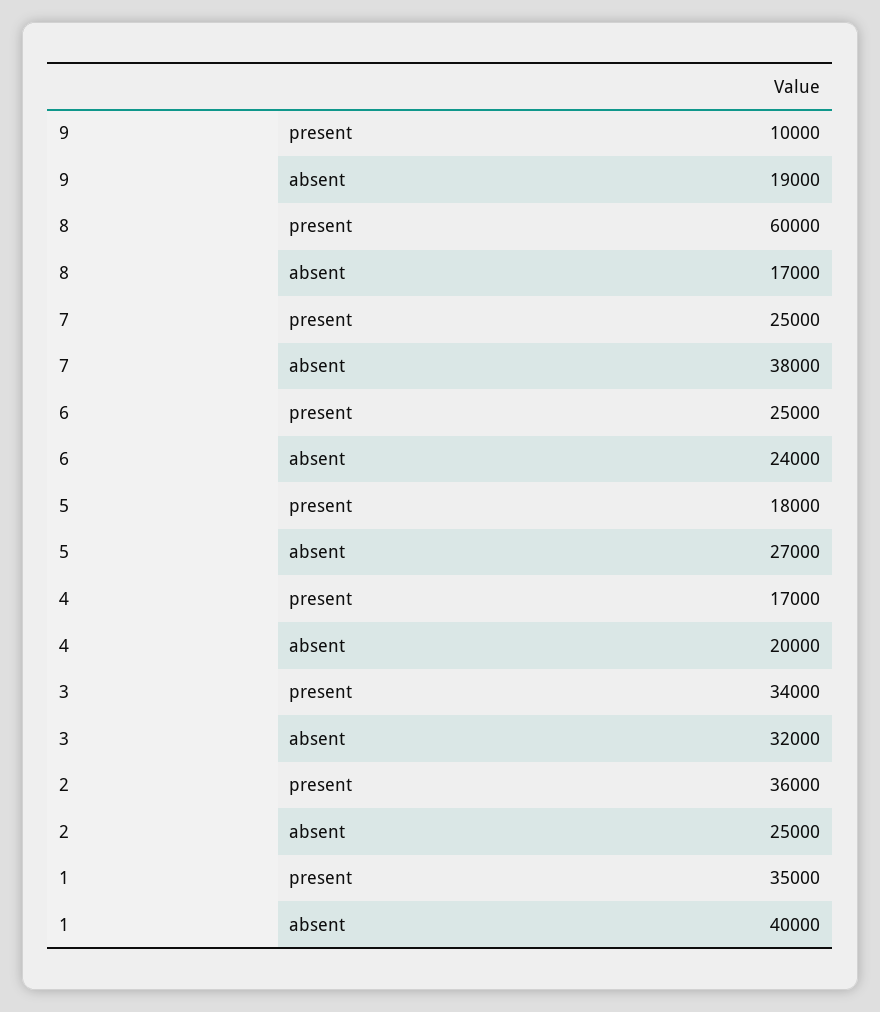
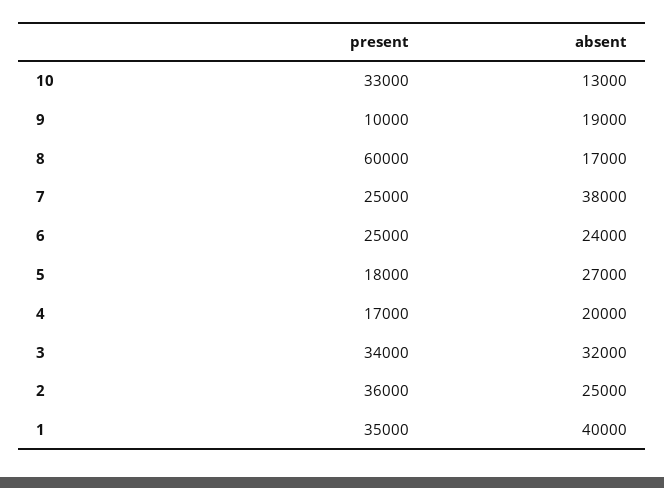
  {
    "9": {
      "present": 10000,
      "absent": 19000
    },
    "8": {
      "present": 60000,
      "absent": 17000
    },
    "7": {
      "present": 25000,
      "absent": 38000
    },
    "6": {
      "present": 25000,
      "absent": 24000
    },
    "5": {
      "present": 18000,
      "absent": 27000
    },
    "4": {
      "present": 17000,
      "absent": 20000
    },
    "3": {
      "present": 34000,
      "absent": 32000
    },
    "2": {
      "present": 36000,
      "absent": 25000
    },
    "1": {
      "present": 35000,
      "absent": 40000
-   }
+   },
+   "10": {
+     "present": 33000,
+     "absent": 13000
+   }
  }

